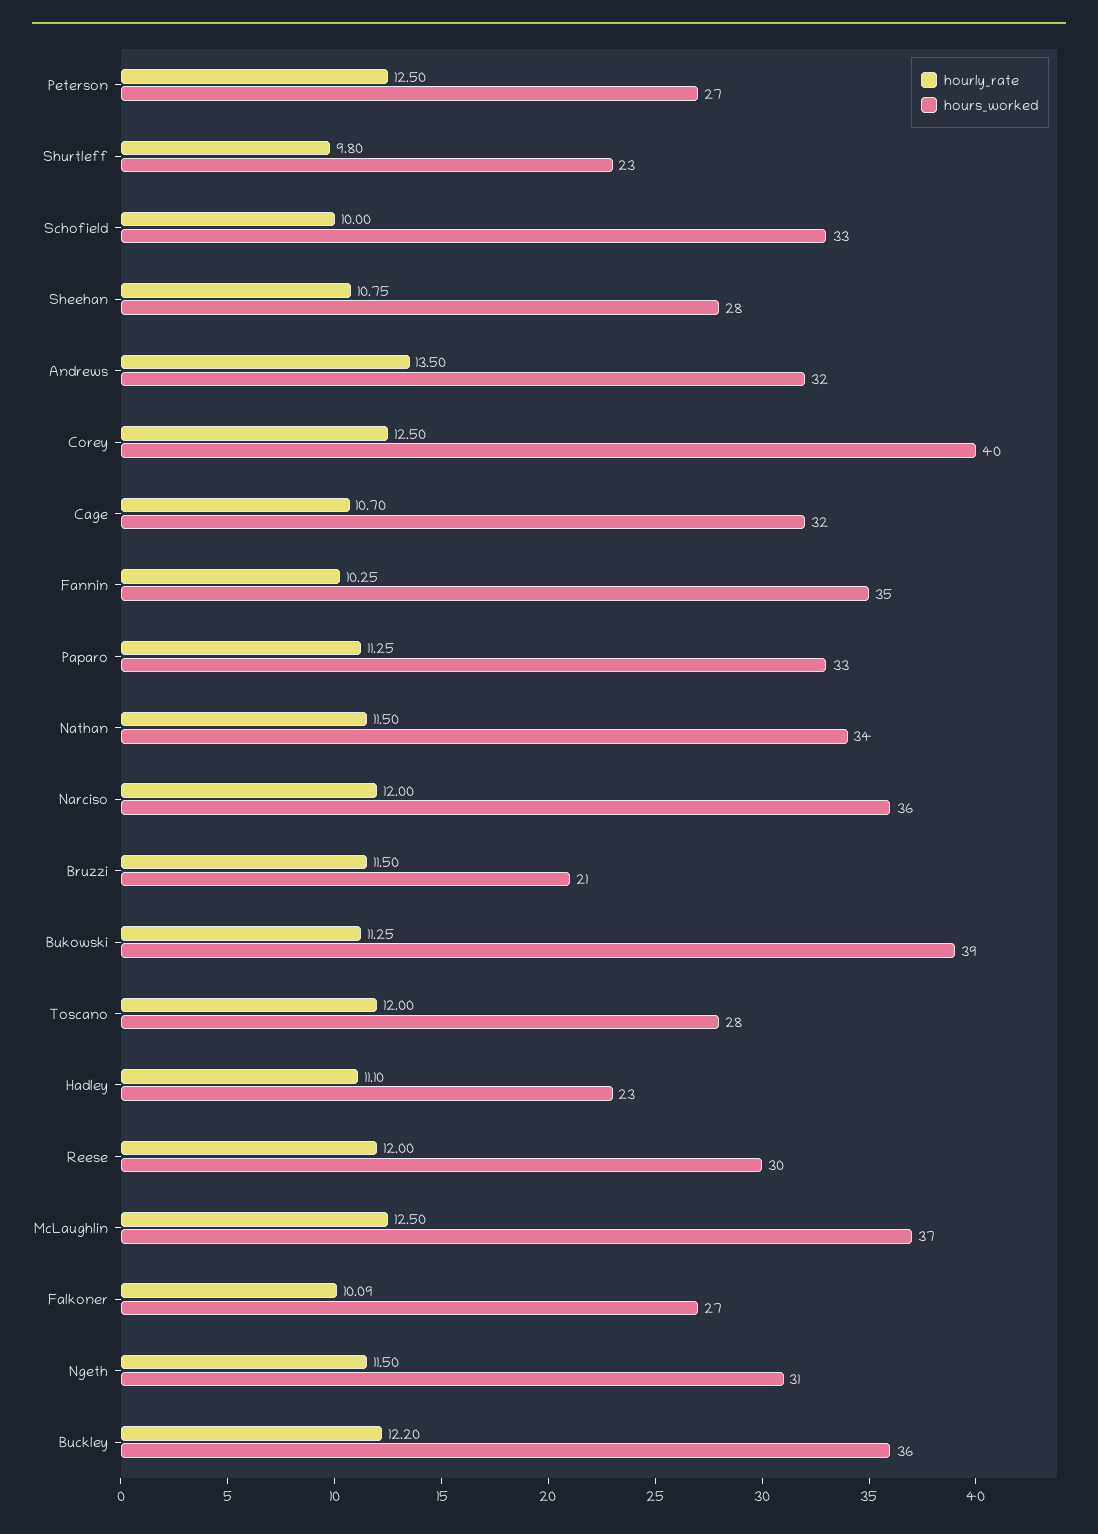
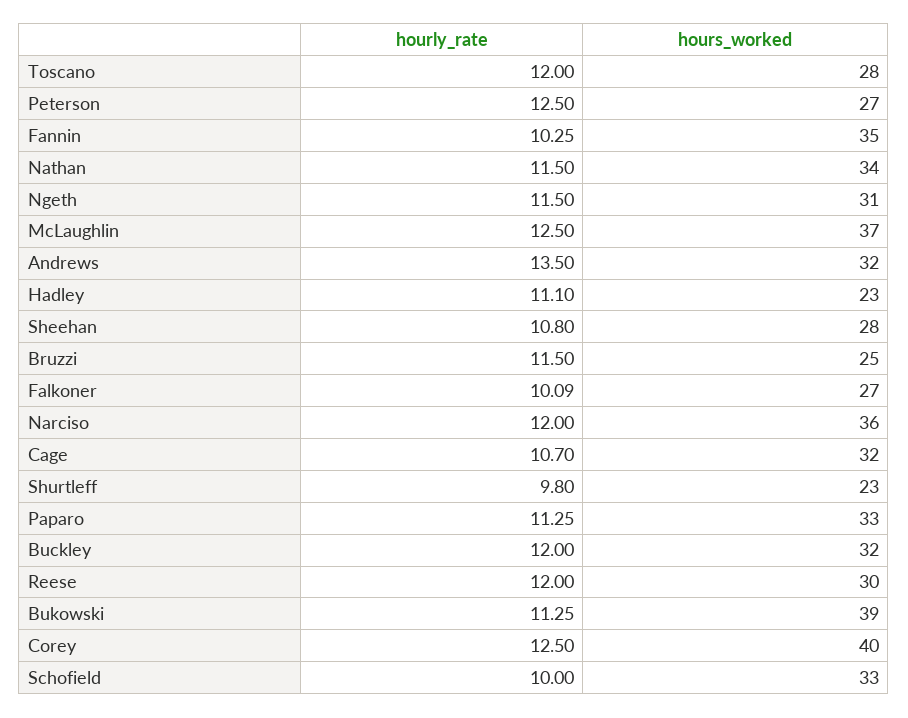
  {
    "hourly_rate": {
      "Peterson": 12.5,
      "Shurtleff": 9.8,
      "Schofield": 10,
-     "Sheehan": 10.75,
+     "Sheehan": 10.8,
      "Andrews": 13.5,
      "Corey": 12.5,
      "Cage": 10.7,
      "Fannin": 10.25,
      "Paparo": 11.25,
      "Nathan": 11.5,
      "Narciso": 12,
      "Bruzzi": 11.5,
      "Bukowski": 11.25,
      "Toscano": 12,
      "Hadley": 11.1,
      "Reese": 12,
      "McLaughlin": 12.5,
      "Falkoner": 10.09,
      "Ngeth": 11.5,
-     "Buckley": 12.2
+     "Buckley": 12
    },
    "hours_worked": {
      "Peterson": 27,
      "Shurtleff": 23,
      "Schofield": 33,
      "Sheehan": 28,
      "Andrews": 32,
      "Corey": 40,
      "Cage": 32,
      "Fannin": 35,
      "Paparo": 33,
      "Nathan": 34,
      "Narciso": 36,
-     "Bruzzi": 21,
+     "Bruzzi": 25,
      "Bukowski": 39,
      "Toscano": 28,
      "Hadley": 23,
      "Reese": 30,
      "McLaughlin": 37,
      "Falkoner": 27,
      "Ngeth": 31,
-     "Buckley": 36
+     "Buckley": 32
    }
  }

